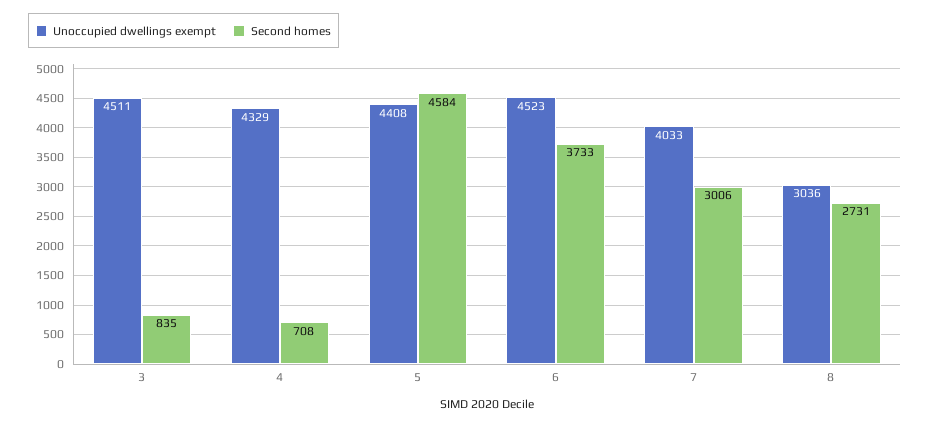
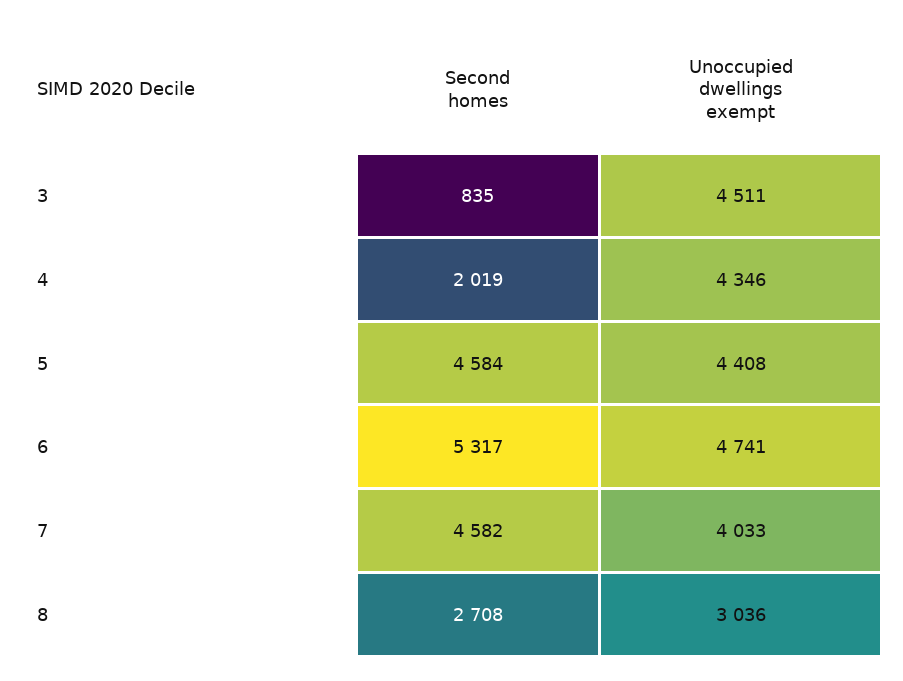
  {
    "Unoccupied dwellings exempt": {
      "3": 4511,
-     "4": 4329,
+     "4": 4346,
      "5": 4408,
-     "6": 4523,
+     "6": 4741,
      "7": 4033,
      "8": 3036
    },
    "Second homes": {
      "3": 835,
-     "4": 708,
+     "4": 2019,
      "5": 4584,
-     "6": 3733,
+     "6": 5317,
-     "7": 3006,
+     "7": 4582,
-     "8": 2731
+     "8": 2708
    }
  }

